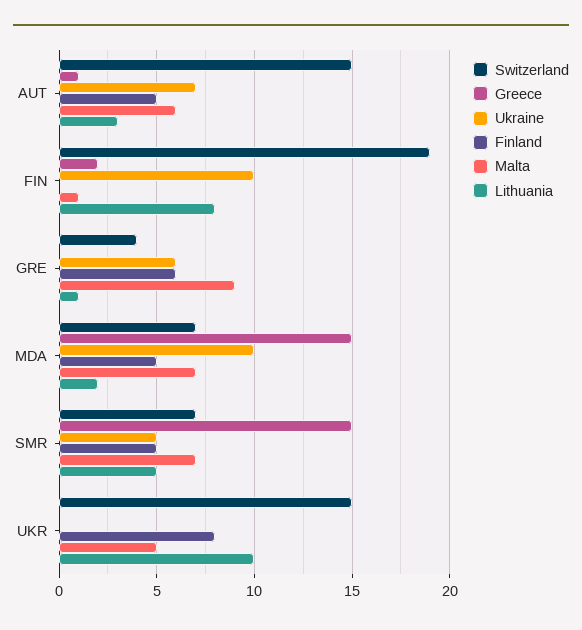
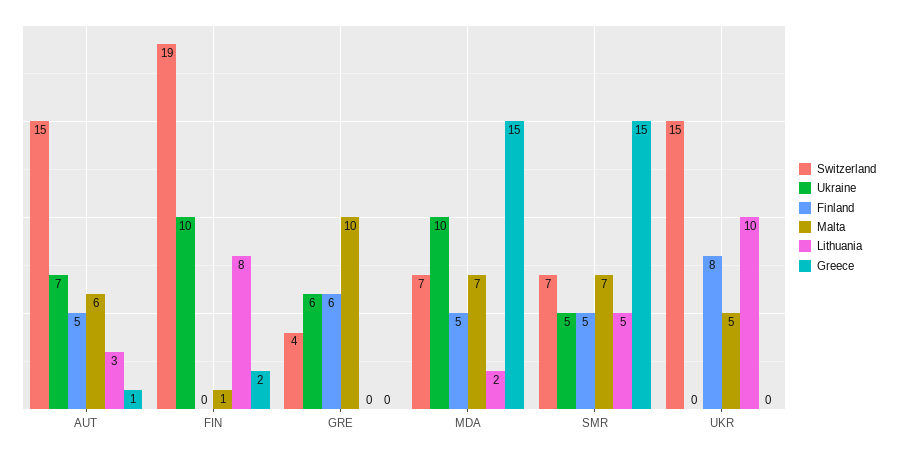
  {
    "Switzerland": {
      "AUT": 15,
      "FIN": 19,
      "GRE": 4,
      "MDA": 7,
      "SMR": 7,
      "UKR": 15
    },
    "Greece": {
      "AUT": 1,
      "FIN": 2,
      "GRE": 0,
      "MDA": 15,
      "SMR": 15,
      "UKR": 0
    },
    "Ukraine": {
      "AUT": 7,
      "FIN": 10,
      "GRE": 6,
      "MDA": 10,
      "SMR": 5,
      "UKR": 0
    },
    "Finland": {
      "AUT": 5,
      "FIN": 0,
      "GRE": 6,
      "MDA": 5,
      "SMR": 5,
      "UKR": 8
    },
    "Malta": {
      "AUT": 6,
      "FIN": 1,
-     "GRE": 9,
+     "GRE": 10,
      "MDA": 7,
      "SMR": 7,
      "UKR": 5
    },
    "Lithuania": {
      "AUT": 3,
      "FIN": 8,
-     "GRE": 1,
+     "GRE": 0,
      "MDA": 2,
      "SMR": 5,
      "UKR": 10
    }
  }

